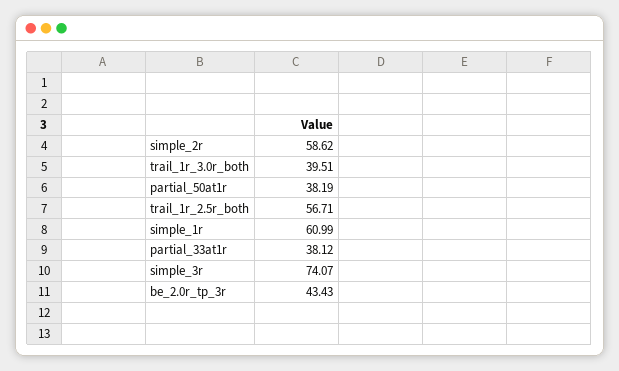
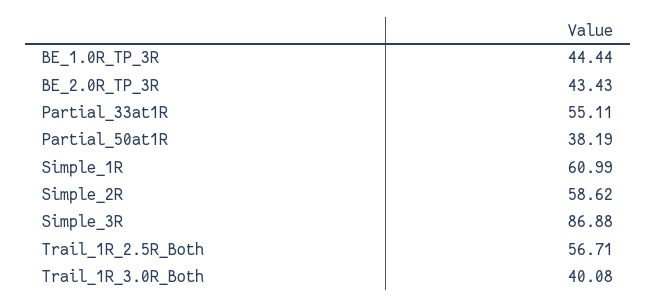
  {
    "simple_2r": 58.62,
-   "trail_1r_3.0r_both": 39.51,
+   "trail_1r_3.0r_both": 40.08,
    "partial_50at1r": 38.19,
    "trail_1r_2.5r_both": 56.71,
    "simple_1r": 60.99,
-   "partial_33at1r": 38.12,
+   "partial_33at1r": 55.11,
-   "simple_3r": 74.07,
+   "simple_3r": 86.88,
-   "be_2.0r_tp_3r": 43.43
+   "be_2.0r_tp_3r": 43.43,
+   "BE_1.0R_TP_3R": 44.44
  }

